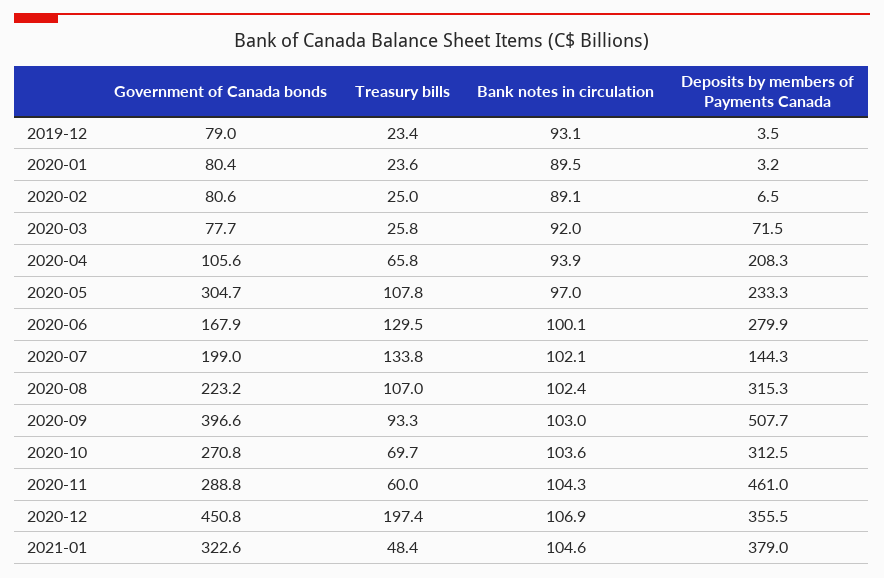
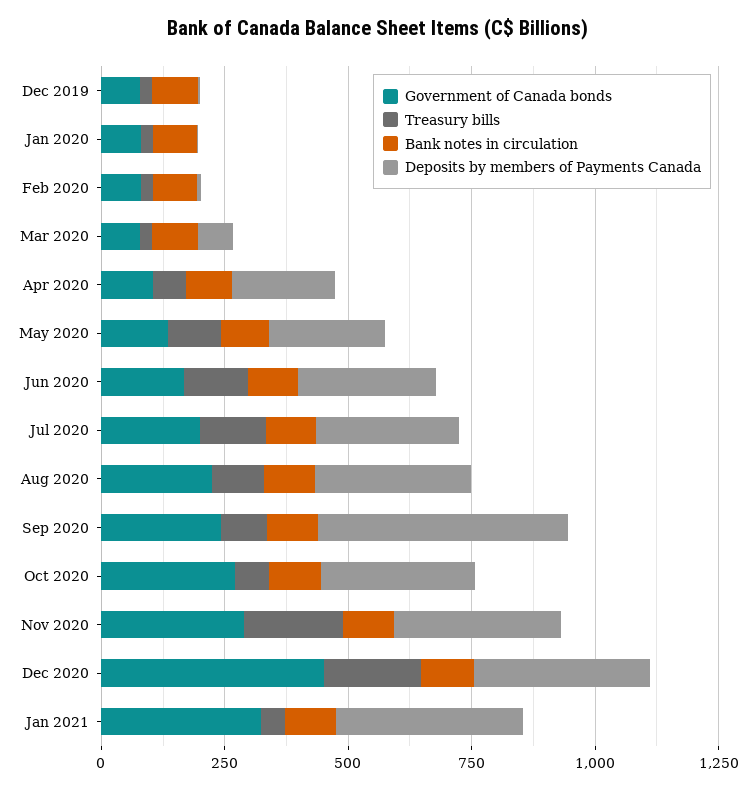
  {
    "Government of Canada bonds": {
      "2019-12": 79,
      "2020-01": 80.4,
      "2020-02": 80.6,
      "2020-03": 77.7,
      "2020-04": 105.6,
-     "2020-05": 304.7,
+     "2020-05": 150,
      "2020-06": 167.9,
      "2020-07": 199,
      "2020-08": 223.2,
-     "2020-09": 396.6,
+     "2020-09": 250,
      "2020-10": 270.8,
      "2020-11": 288.8,
      "2020-12": 450.8,
      "2021-01": 322.6
    },
    "Treasury bills": {
      "2019-12": 23.4,
      "2020-01": 23.6,
      "2020-02": 25,
      "2020-03": 25.8,
      "2020-04": 65.8,
      "2020-05": 107.8,
      "2020-06": 129.5,
      "2020-07": 133.8,
      "2020-08": 107,
      "2020-09": 93.3,
      "2020-10": 69.7,
-     "2020-11": 60,
+     "2020-11": 200,
      "2020-12": 197.4,
      "2021-01": 48.4
    },
    "Bank notes in circulation": {
      "2019-12": 93.1,
      "2020-01": 89.5,
      "2020-02": 89.1,
      "2020-03": 92,
      "2020-04": 93.9,
      "2020-05": 97,
      "2020-06": 100.1,
      "2020-07": 102.1,
      "2020-08": 102.4,
      "2020-09": 103,
      "2020-10": 103.6,
      "2020-11": 104.3,
      "2020-12": 106.9,
      "2021-01": 104.6
    },
    "Deposits by members of Payments Canada": {
      "2019-12": 3.5,
      "2020-01": 3.2,
      "2020-02": 6.5,
      "2020-03": 71.5,
      "2020-04": 208.3,
      "2020-05": 233.3,
      "2020-06": 279.9,
-     "2020-07": 144.3,
+     "2020-07": 300,
      "2020-08": 315.3,
      "2020-09": 507.7,
      "2020-10": 312.5,
-     "2020-11": 461,
+     "2020-11": 350,
      "2020-12": 355.5,
      "2021-01": 379
    }
  }

